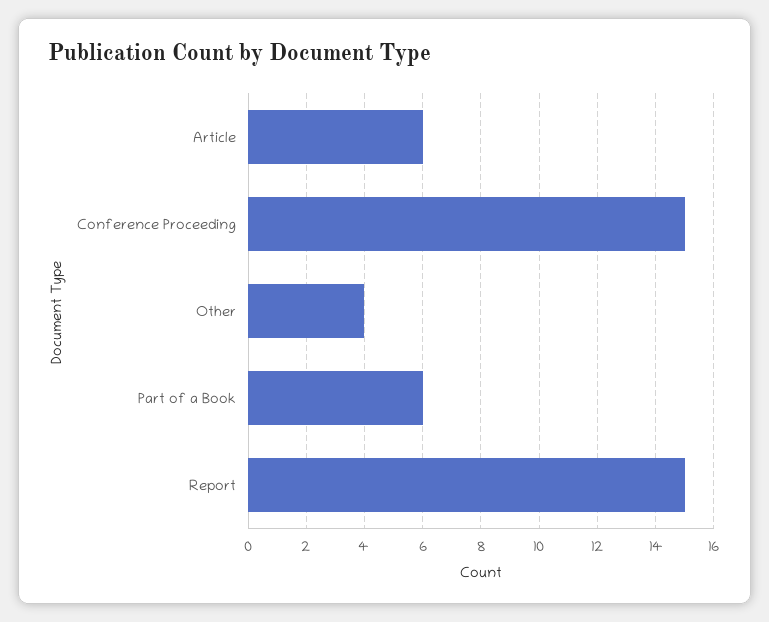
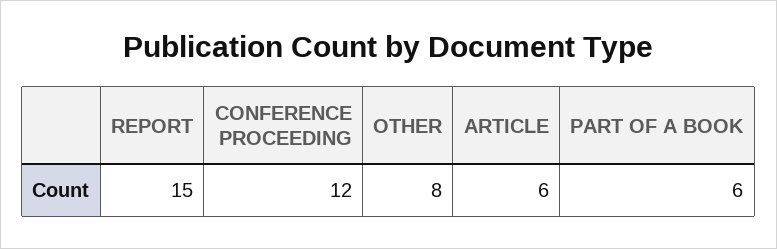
  {
    "Article": 6,
-   "Conference Proceeding": 15,
+   "Conference Proceeding": 12,
-   "Other": 4,
+   "Other": 8,
    "Part of a Book": 6,
    "Report": 15
  }

